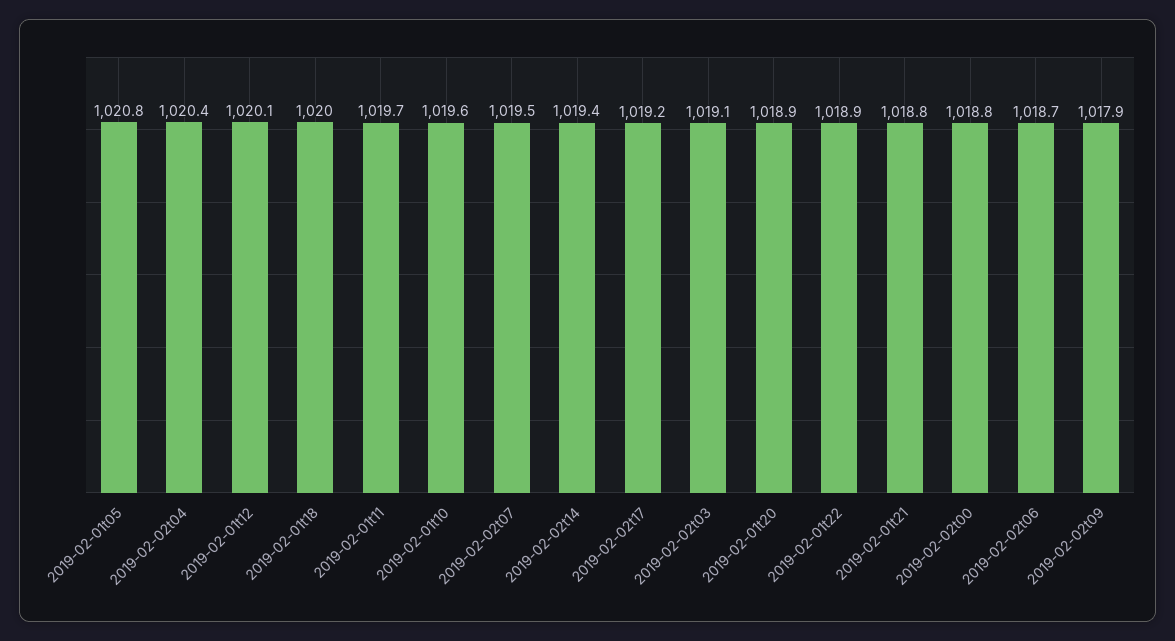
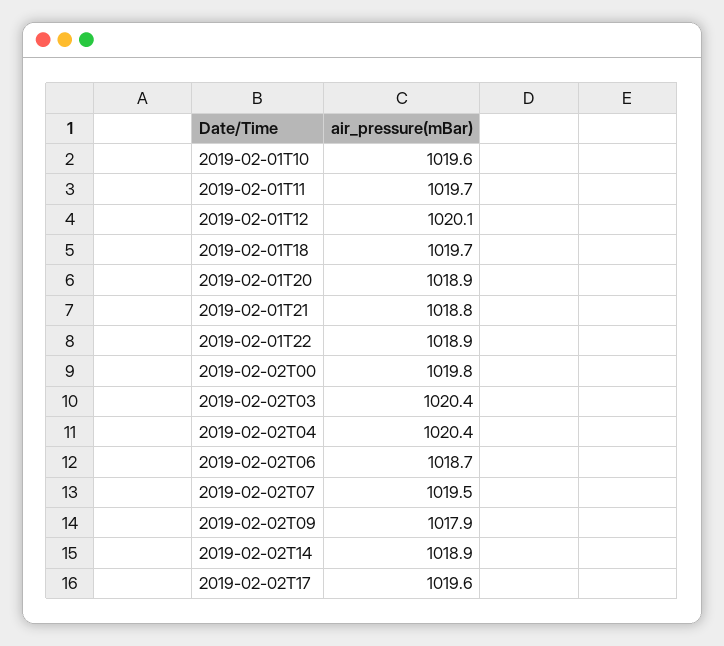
  {
-   "2019-02-01t05": 1020.8,
    "2019-02-02t04": 1020.4,
    "2019-02-01t12": 1020.1,
-   "2019-02-01t18": 1020,
+   "2019-02-01t18": 1019.7,
    "2019-02-01t11": 1019.7,
    "2019-02-01t10": 1019.6,
    "2019-02-02t07": 1019.5,
-   "2019-02-02t14": 1019.4,
+   "2019-02-02t14": 1018.9,
-   "2019-02-02t17": 1019.2,
+   "2019-02-02t17": 1019.6,
-   "2019-02-02t03": 1019.1,
+   "2019-02-02t03": 1020.4,
    "2019-02-01t20": 1018.9,
    "2019-02-01t22": 1018.9,
    "2019-02-01t21": 1018.8,
-   "2019-02-02t00": 1018.8,
+   "2019-02-02t00": 1019.8,
    "2019-02-02t06": 1018.7,
    "2019-02-02t09": 1017.9
  }

